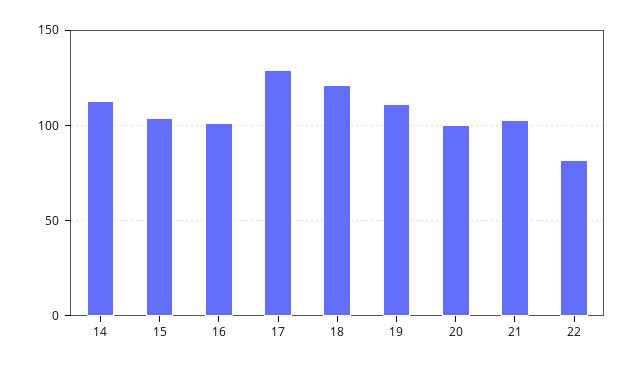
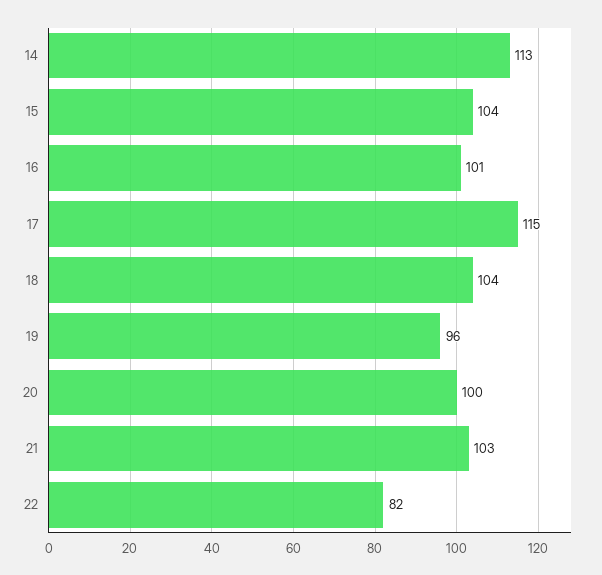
  {
    "14": 113,
    "15": 104,
    "16": 101,
-   "17": 130,
+   "17": 115,
-   "18": 120,
+   "18": 104,
-   "19": 110,
+   "19": 96,
    "20": 100,
    "21": 103,
    "22": 82
  }

